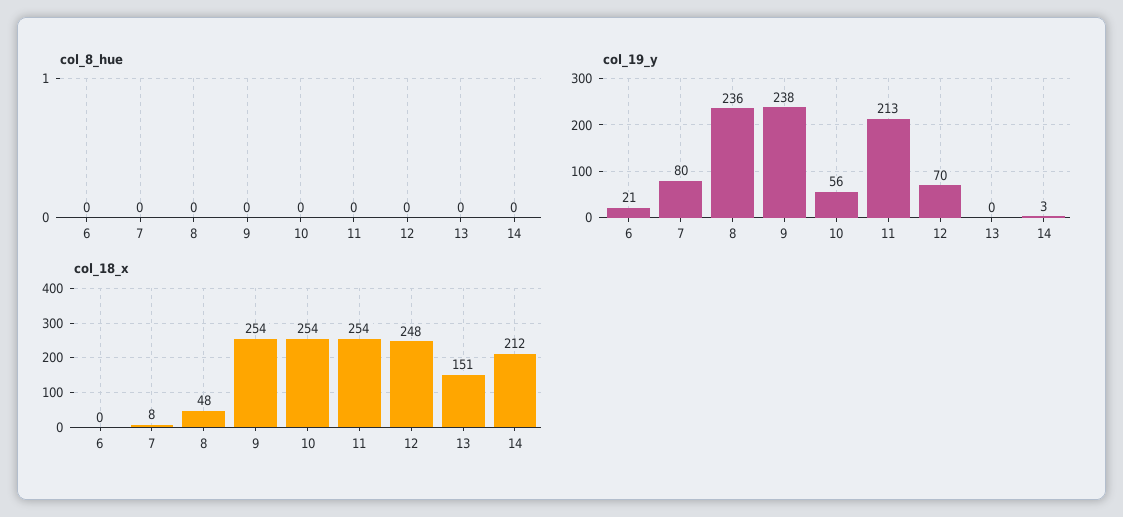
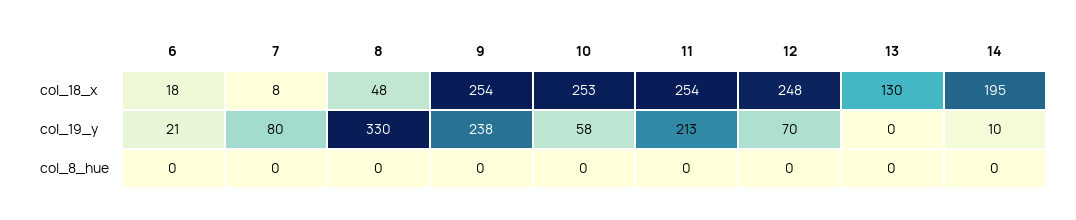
  {
    "col_8_hue": {
      "6": 0,
      "7": 0,
      "8": 0,
      "9": 0,
      "10": 0,
      "11": 0,
      "12": 0,
      "13": 0,
      "14": 0
    },
    "col_19_y": {
      "6": 21,
      "7": 80,
-     "8": 236,
+     "8": 330,
      "9": 238,
-     "10": 56,
+     "10": 58,
      "11": 213,
      "12": 70,
      "13": 0,
-     "14": 3
+     "14": 10
    },
    "col_18_x": {
-     "6": 0,
+     "6": 18,
      "7": 8,
      "8": 48,
      "9": 254,
-     "10": 254,
+     "10": 253,
      "11": 254,
      "12": 248,
-     "13": 151,
+     "13": 130,
-     "14": 212
+     "14": 195
    }
  }

